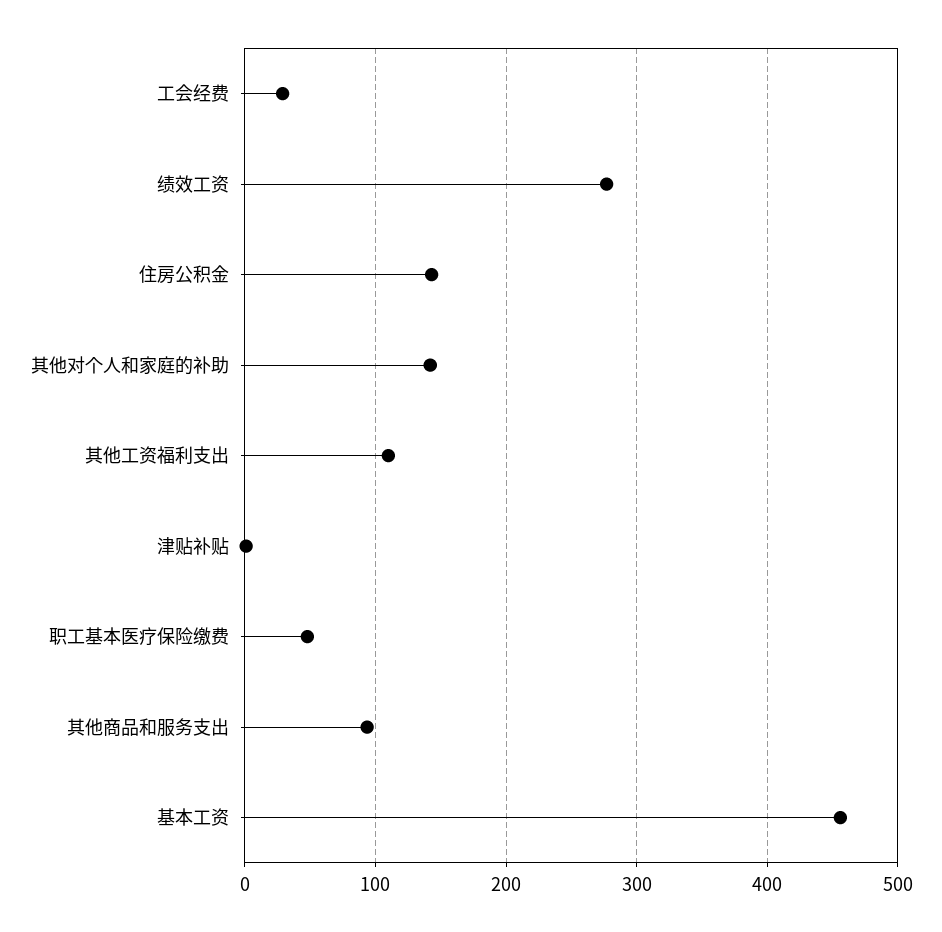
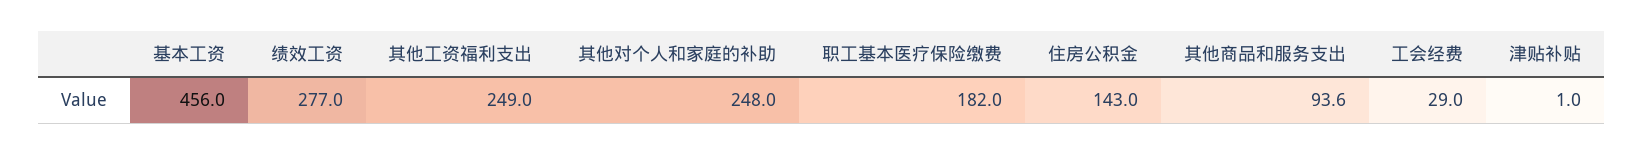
  {
    "工会经费": 29,
    "绩效工资": 277,
    "住房公积金": 143,
-   "其他对个人和家庭的补助": 140,
+   "其他对个人和家庭的补助": 248,
-   "其他工资福利支出": 110,
+   "其他工资福利支出": 249,
    "津贴补贴": 1,
-   "职工基本医疗保险缴费": 50,
+   "职工基本医疗保险缴费": 182,
    "其他商品和服务支出": 93.6,
    "基本工资": 456
  }

